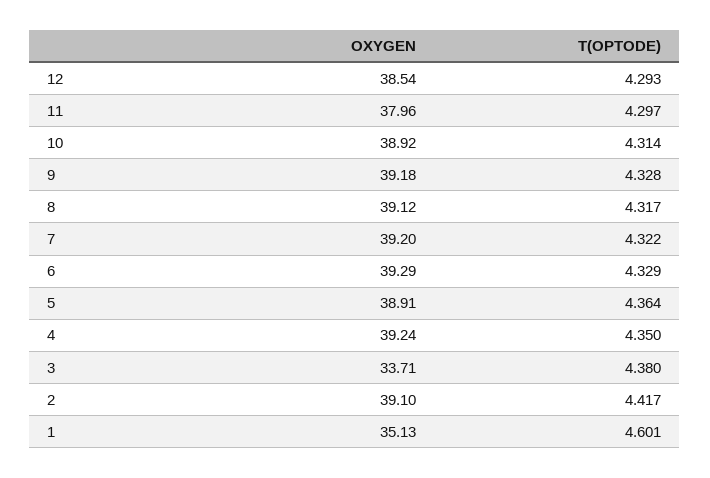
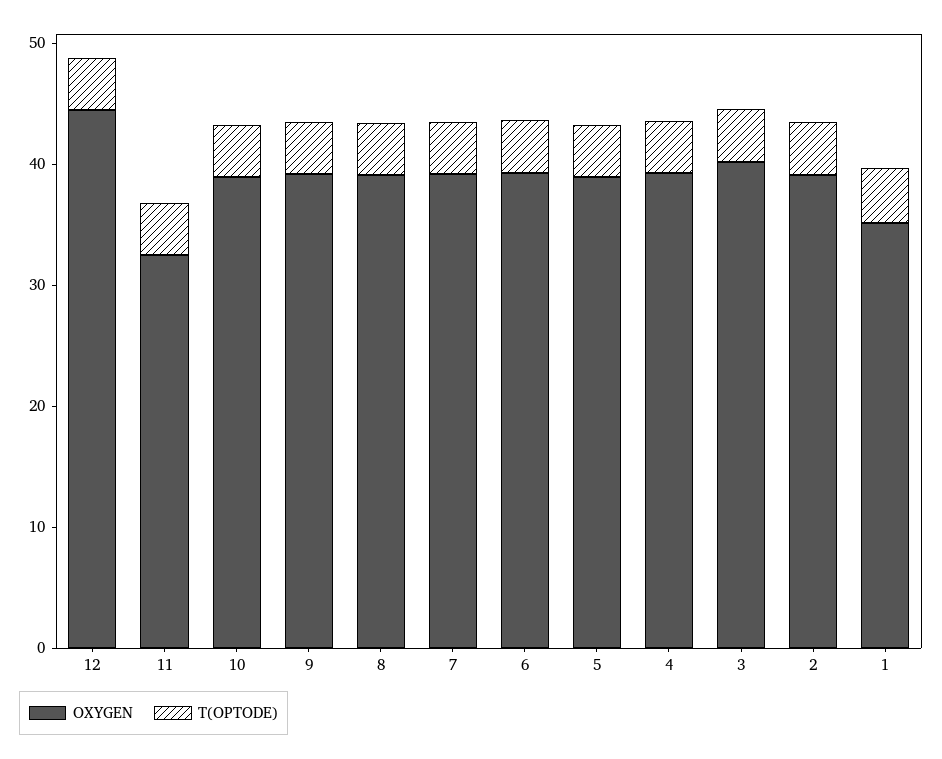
  {
    "OXYGEN": {
-     "12": 38.54,
+     "12": 44,
-     "11": 37.96,
+     "11": 32,
      "10": 38.92,
      "9": 39.18,
      "8": 39.12,
      "7": 39.2,
      "6": 39.29,
      "5": 38.91,
      "4": 39.24,
-     "3": 33.71,
+     "3": 40,
      "2": 39.1,
      "1": 35.13
    },
    "T(OPTODE)": {
      "12": 4.293,
      "11": 4.297,
      "10": 4.314,
      "9": 4.328,
      "8": 4.317,
      "7": 4.322,
      "6": 4.329,
      "5": 4.364,
      "4": 4.35,
      "3": 4.38,
      "2": 4.417,
      "1": 4.601
    }
  }

